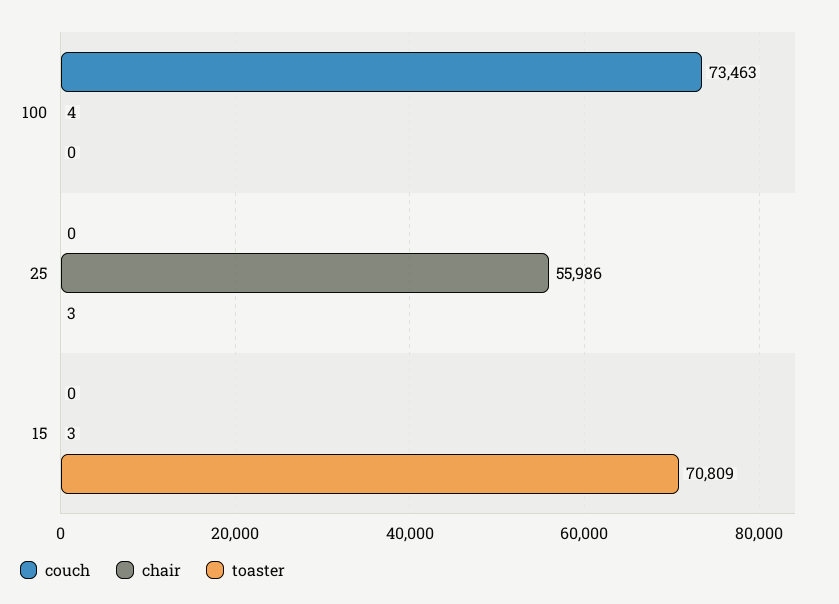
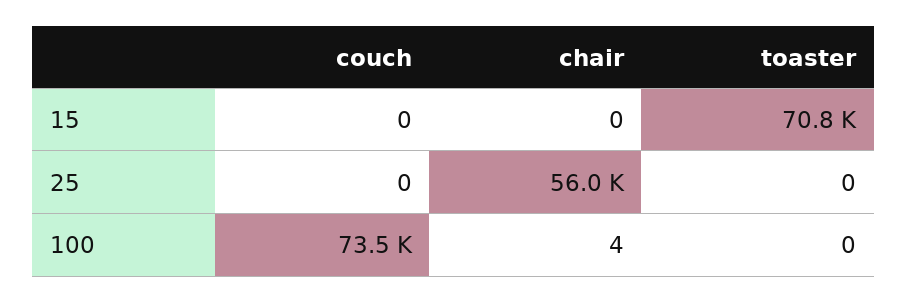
  {
    "couch": {
      "100": 73463,
      "25": 0,
      "15": 0
    },
    "chair": {
      "100": 4,
      "25": 55986,
-     "15": 3
+     "15": 0
    },
    "toaster": {
      "100": 0,
-     "25": 3,
+     "25": 0,
      "15": 70809
    }
  }

